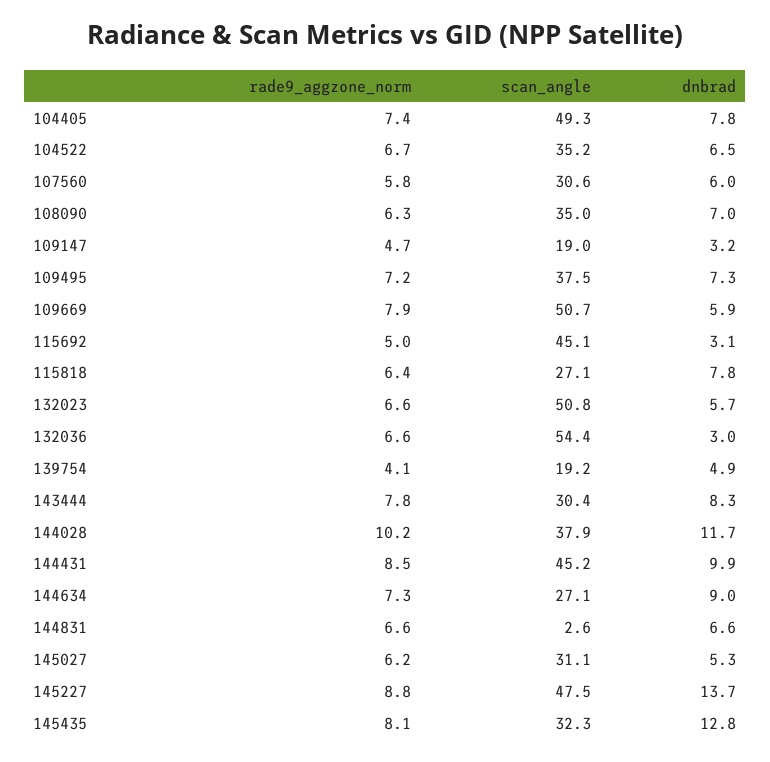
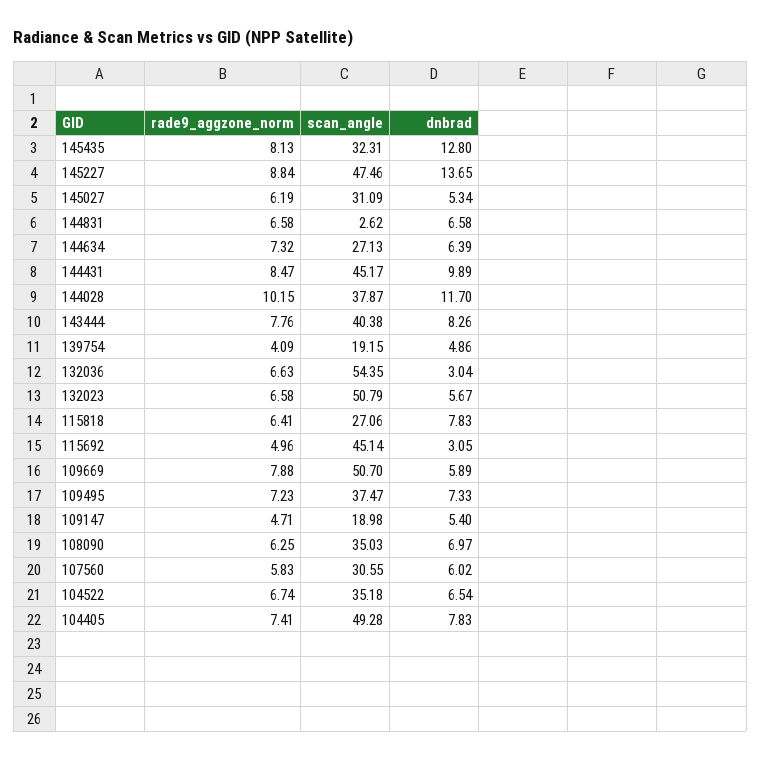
  {
    "rade9_aggzone_norm": {
      "104405": 7.41,
      "104522": 6.74,
      "107560": 5.83,
      "108090": 6.25,
      "109147": 4.71,
      "109495": 7.23,
      "109669": 7.88,
      "115692": 4.96,
      "115818": 6.41,
      "132023": 6.58,
      "132036": 6.63,
      "139754": 4.09,
      "143444": 7.76,
      "144028": 10.15,
      "144431": 8.47,
      "144634": 7.32,
      "144831": 6.58,
      "145027": 6.19,
      "145227": 8.84,
      "145435": 8.13
    },
    "scan_angle": {
      "104405": 49.28,
      "104522": 35.18,
      "107560": 30.55,
      "108090": 35.03,
      "109147": 18.98,
      "109495": 37.47,
      "109669": 50.7,
      "115692": 45.14,
      "115818": 27.06,
      "132023": 50.79,
      "132036": 54.35,
      "139754": 19.15,
-     "143444": 30.4,
+     "143444": 40.38,
      "144028": 37.87,
      "144431": 45.17,
      "144634": 27.13,
      "144831": 2.62,
      "145027": 31.09,
      "145227": 47.46,
      "145435": 32.31
    },
    "dnbrad": {
      "104405": 7.83,
      "104522": 6.54,
      "107560": 6.02,
      "108090": 6.97,
-     "109147": 3.2,
+     "109147": 5.4,
      "109495": 7.33,
      "109669": 5.89,
      "115692": 3.05,
      "115818": 7.83,
      "132023": 5.67,
      "132036": 3.04,
      "139754": 4.86,
      "143444": 8.26,
      "144028": 11.7,
      "144431": 9.89,
-     "144634": 9,
+     "144634": 6.39,
      "144831": 6.58,
      "145027": 5.34,
      "145227": 13.65,
      "145435": 12.8
    }
  }

